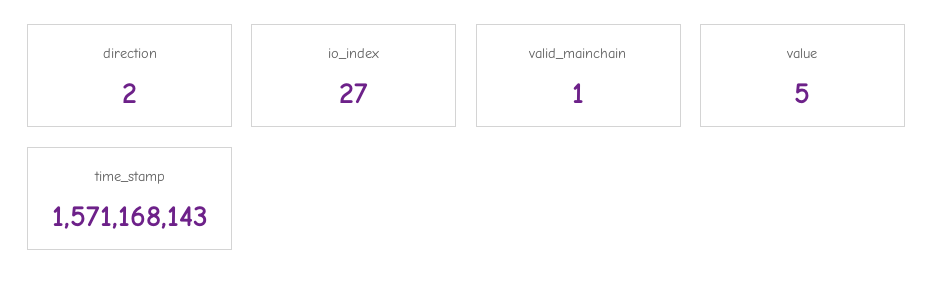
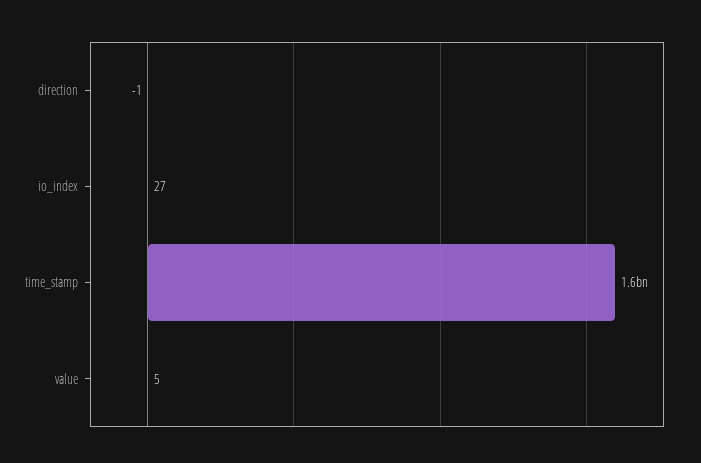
  {
-   "direction": 2,
+   "direction": -1,
    "io_index": 27,
-   "valid_mainchain": 1,
    "value": 5,
    "time_stamp": 1571168143
  }

